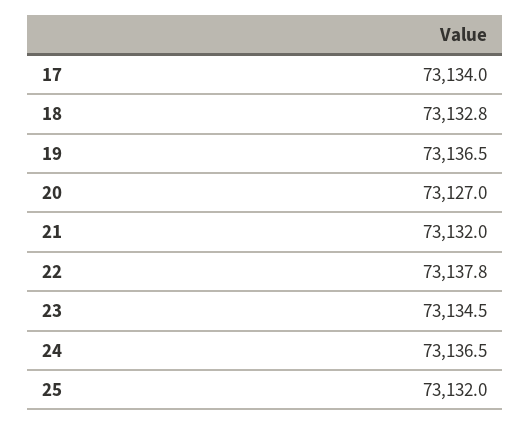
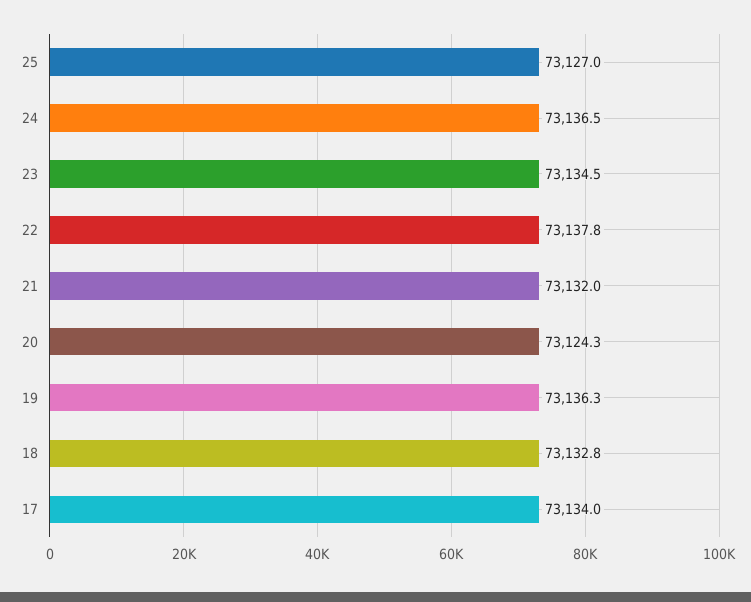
  {
    "17": 73134,
    "18": 73132.8,
-   "19": 73136.5,
+   "19": 73136.3,
-   "20": 73127,
+   "20": 73124.3,
    "21": 73132,
    "22": 73137.8,
    "23": 73134.5,
    "24": 73136.5,
-   "25": 73132
+   "25": 73127
  }

